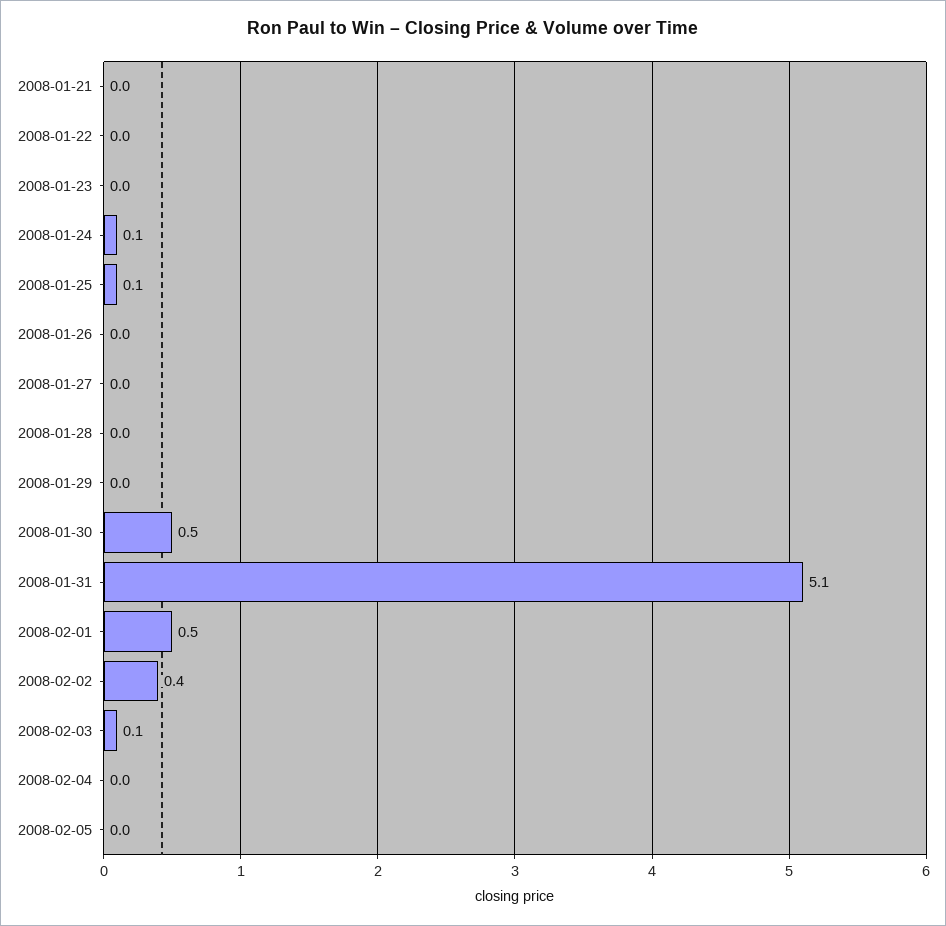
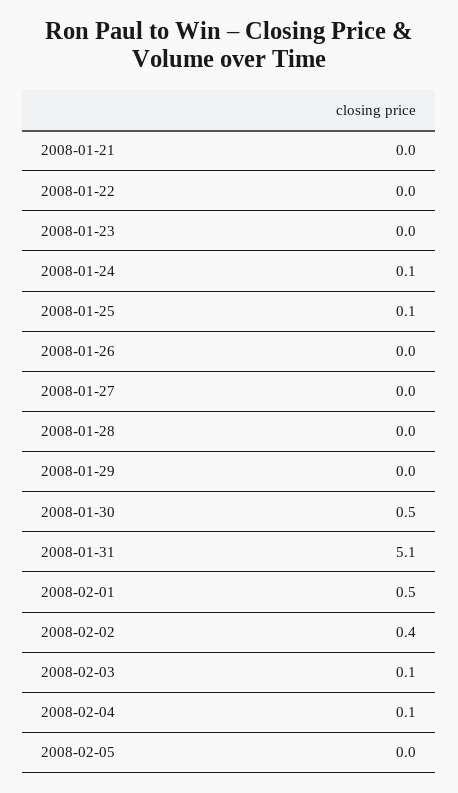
  {
    "2008-01-21": 0,
    "2008-01-22": 0,
    "2008-01-23": 0,
    "2008-01-24": 0.1,
    "2008-01-25": 0.1,
    "2008-01-26": 0,
    "2008-01-27": 0,
    "2008-01-28": 0,
    "2008-01-29": 0,
    "2008-01-30": 0.5,
    "2008-01-31": 5.1,
    "2008-02-01": 0.5,
    "2008-02-02": 0.4,
    "2008-02-03": 0.1,
-   "2008-02-04": 0,
+   "2008-02-04": 0.1,
    "2008-02-05": 0
  }

